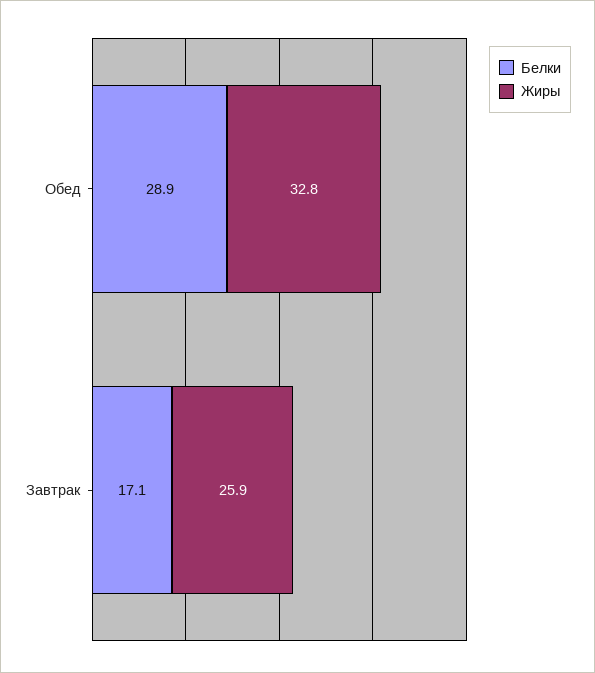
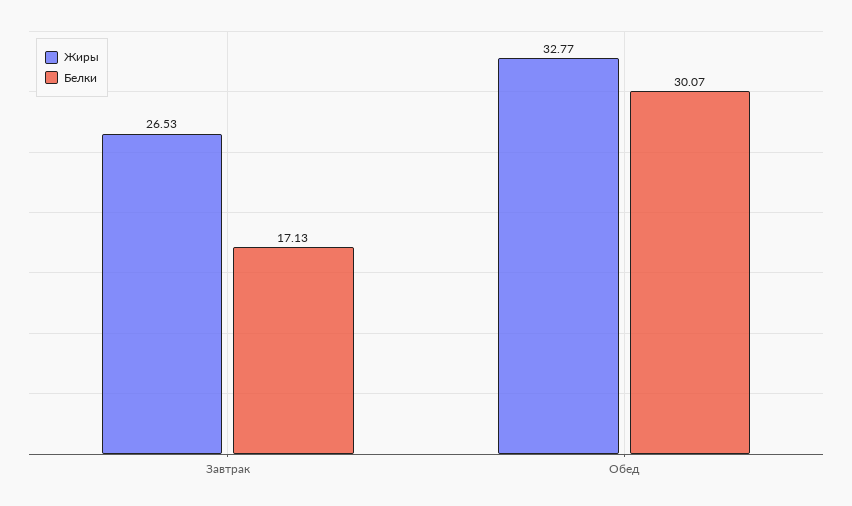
  {
    "Белки": {
-     "Обед": 28.9,
+     "Обед": 30.07,
      "Завтрак": 17.13
    },
    "Жиры": {
      "Обед": 32.77,
-     "Завтрак": 25.9
+     "Завтрак": 26.53
    }
  }

